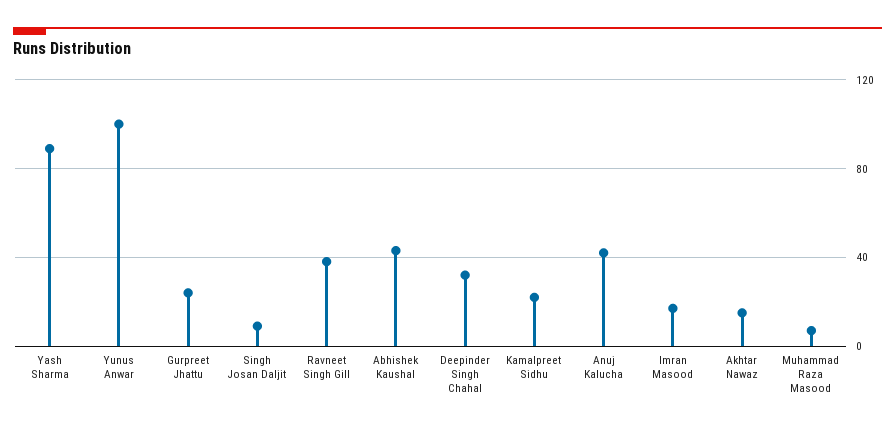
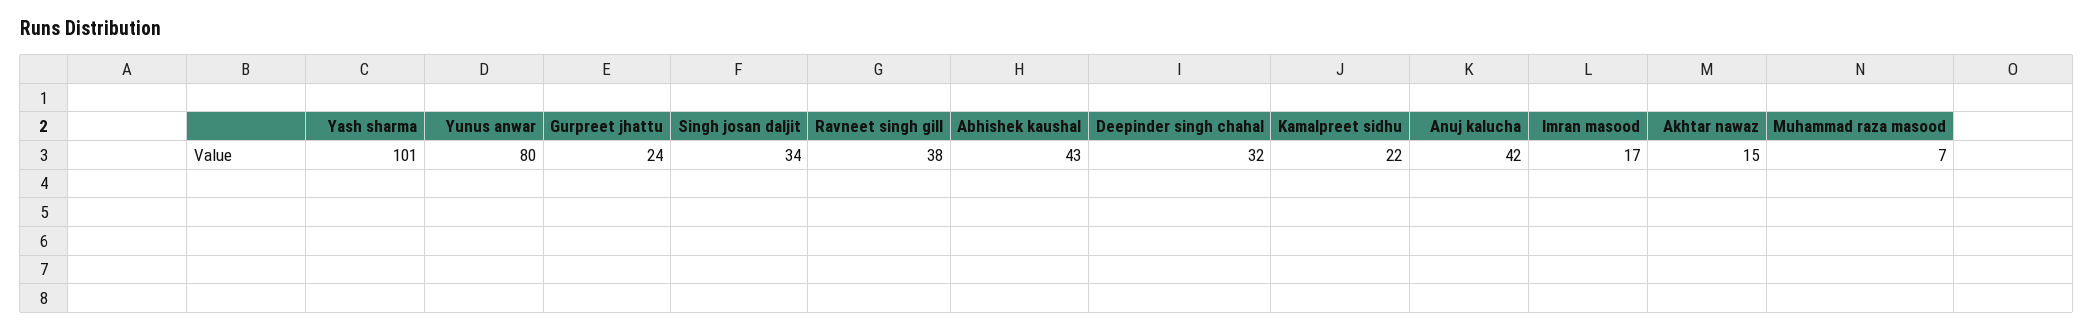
  {
-   "Yash Sharma": 90,
+   "Yash Sharma": 101,
-   "Yunus Anwar": 100,
+   "Yunus Anwar": 80,
    "Gurpreet Jhattu": 24,
-   "Singh Josan Daljit": 10,
+   "Singh Josan Daljit": 34,
    "Ravneet Singh Gill": 38,
    "Abhishek Kaushal": 43,
    "Deepinder Singh Chahal": 32,
    "Kamalpreet Sidhu": 22,
    "Anuj Kalucha": 42,
    "Imran Masood": 17,
    "Akhtar Nawaz": 15,
    "Muhammad Raza Masood": 7
  }

